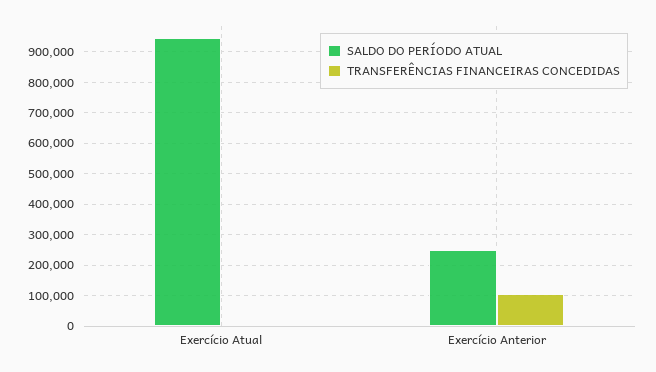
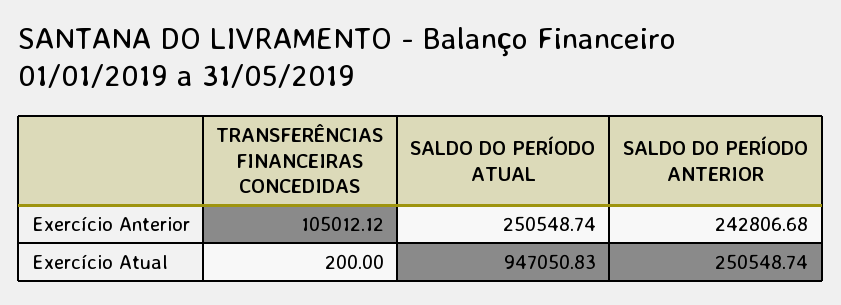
  {
    "SALDO DO PERÍODO ATUAL": {
      "Exercício Atual": 947050.83,
      "Exercício Anterior": 250548.74
    },
    "TRANSFERÊNCIAS FINANCEIRAS CONCEDIDAS": {
      "Exercício Atual": 200,
      "Exercício Anterior": 105012.12
-   }
+   },
+   "SALDO DO PERÍODO ANTERIOR": {
+     "Exercício Anterior": 242806.68,
+     "Exercício Atual": 250548.74
+   }
  }

